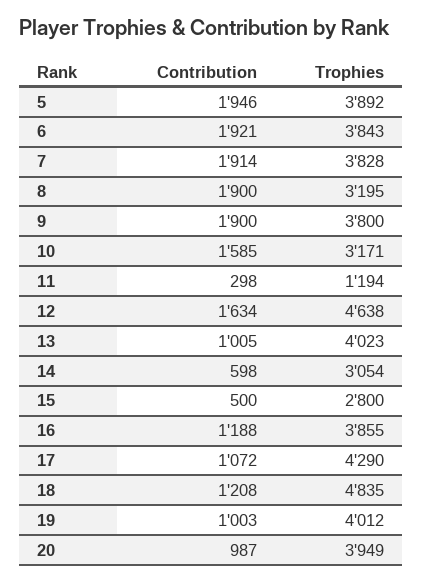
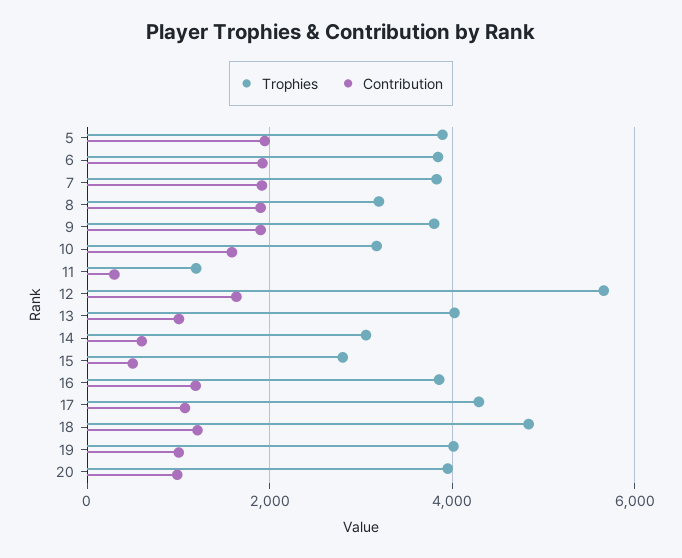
  {
    "Contribution": {
      "5": 1946,
      "6": 1921,
      "7": 1914,
      "8": 1900,
      "9": 1900,
      "10": 1585,
      "11": 298,
      "12": 1634,
      "13": 1005,
      "14": 598,
      "15": 500,
      "16": 1188,
      "17": 1072,
      "18": 1208,
      "19": 1003,
      "20": 987
    },
    "Trophies": {
      "5": 3892,
      "6": 3843,
      "7": 3828,
      "8": 3195,
      "9": 3800,
      "10": 3171,
      "11": 1194,
-     "12": 4638,
+     "12": 5600,
      "13": 4023,
      "14": 3054,
      "15": 2800,
      "16": 3855,
      "17": 4290,
      "18": 4835,
      "19": 4012,
      "20": 3949
    }
  }

